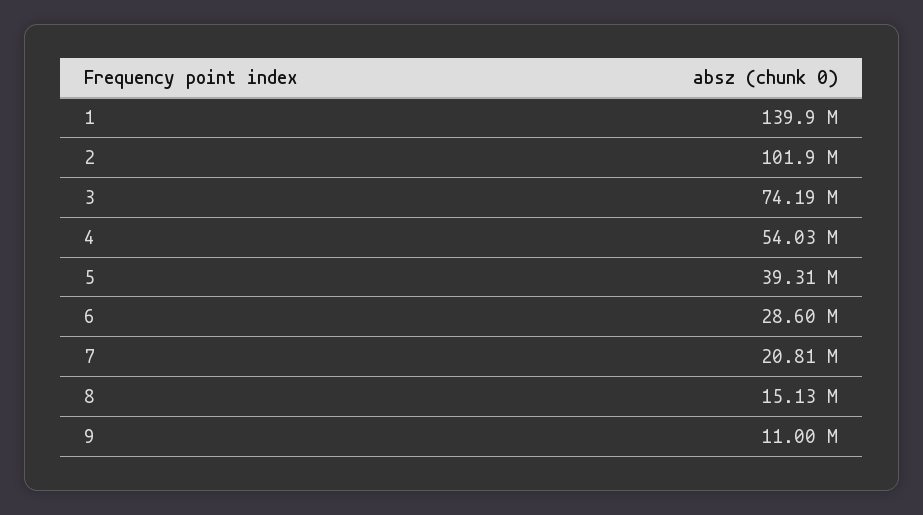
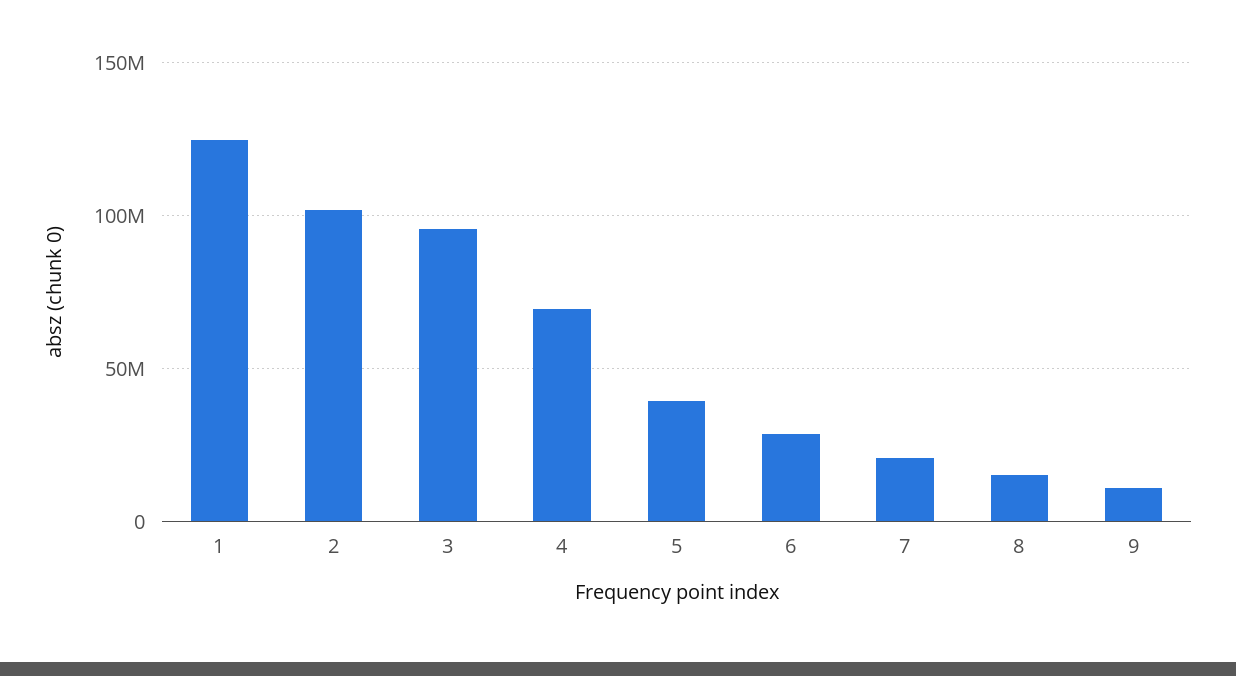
  {
-   "1": 139900000,
+   "1": 125000000,
    "2": 101900000,
-   "3": 74190000,
+   "3": 95000000,
-   "4": 54030000,
+   "4": 70000000,
    "5": 39310000,
    "6": 28600000,
    "7": 20810000,
    "8": 15130000,
    "9": 11000000
  }

